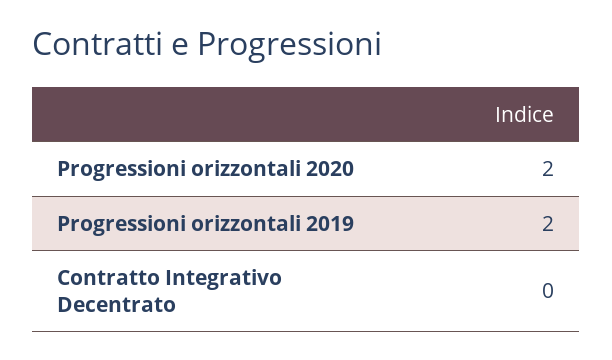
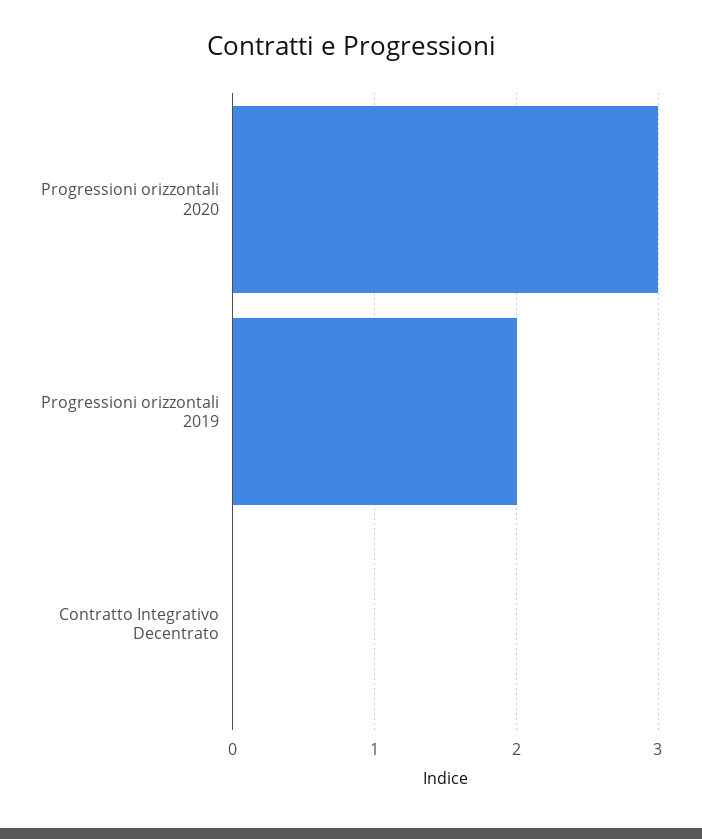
  {
-   "Progressioni orizzontali 2020": 2,
+   "Progressioni orizzontali 2020": 3,
    "Progressioni orizzontali 2019": 2,
    "Contratto Integrativo Decentrato": 0
  }

